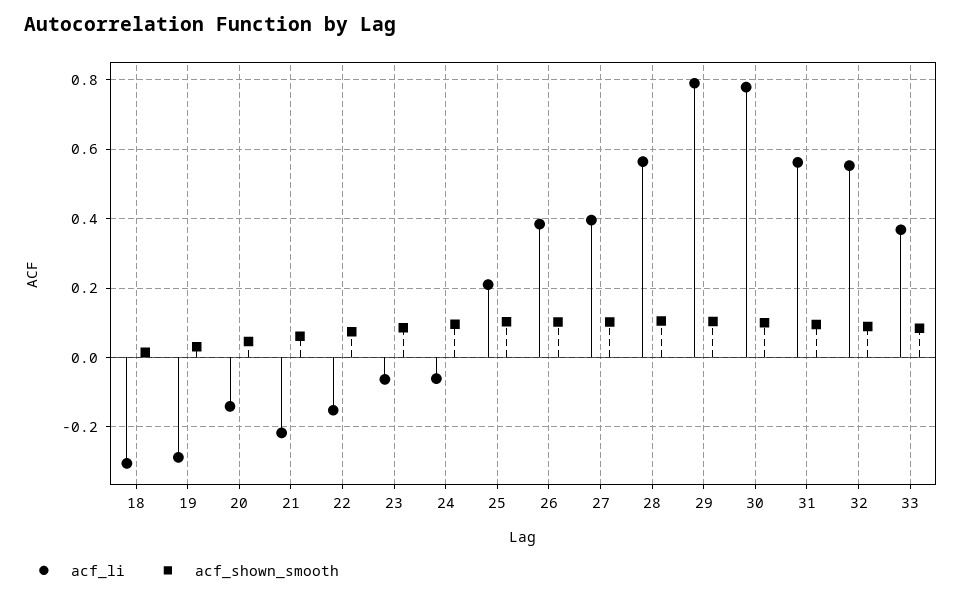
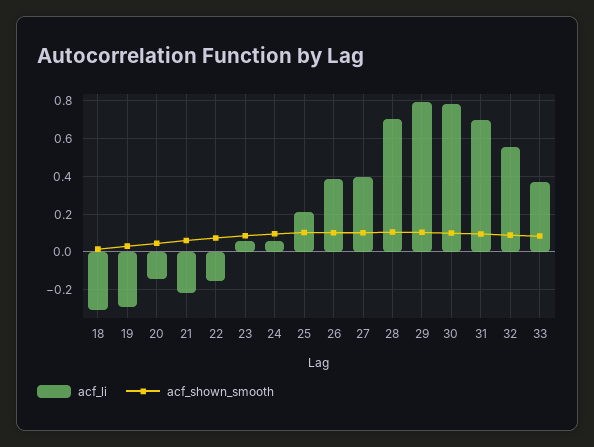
  {
    "acf_li": {
      "18": -0.3,
      "19": -0.28,
      "20": -0.14,
      "21": -0.22,
      "22": -0.16,
-     "23": -0.06,
+     "23": 0.05,
-     "24": -0.06,
+     "24": 0.05,
      "25": 0.22,
      "26": 0.38,
      "27": 0.4,
-     "28": 0.56,
+     "28": 0.7,
      "29": 0.8,
      "30": 0.78,
-     "31": 0.56,
+     "31": 0.7,
      "32": 0.56,
      "33": 0.36
    },
    "acf_shown_smooth": {
      "18": 0.02,
      "19": 0.04,
      "20": 0.04,
      "21": 0.06,
      "22": 0.08,
      "23": 0.08,
      "24": 0.1,
      "25": 0.1,
      "26": 0.1,
      "27": 0.1,
      "28": 0.1,
      "29": 0.1,
      "30": 0.1,
      "31": 0.1,
      "32": 0.08,
      "33": 0.08
    }
  }

